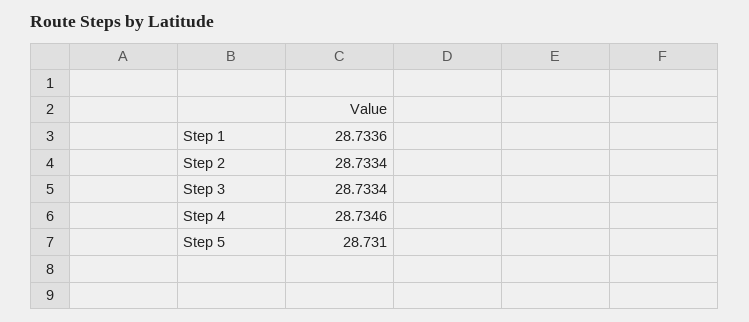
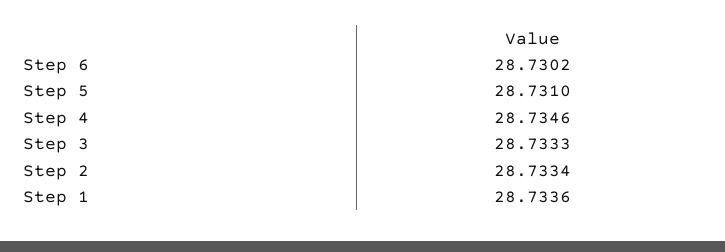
  {
    "Step 1": 28.7336,
    "Step 2": 28.7334,
-   "Step 3": 28.7334,
+   "Step 3": 28.7333,
    "Step 4": 28.7346,
-   "Step 5": 28.731
+   "Step 5": 28.731,
+   "Step 6": 28.7302
  }

